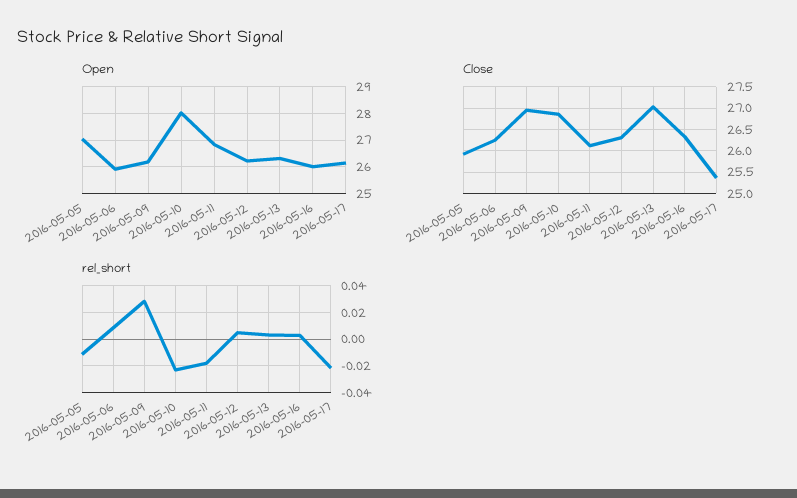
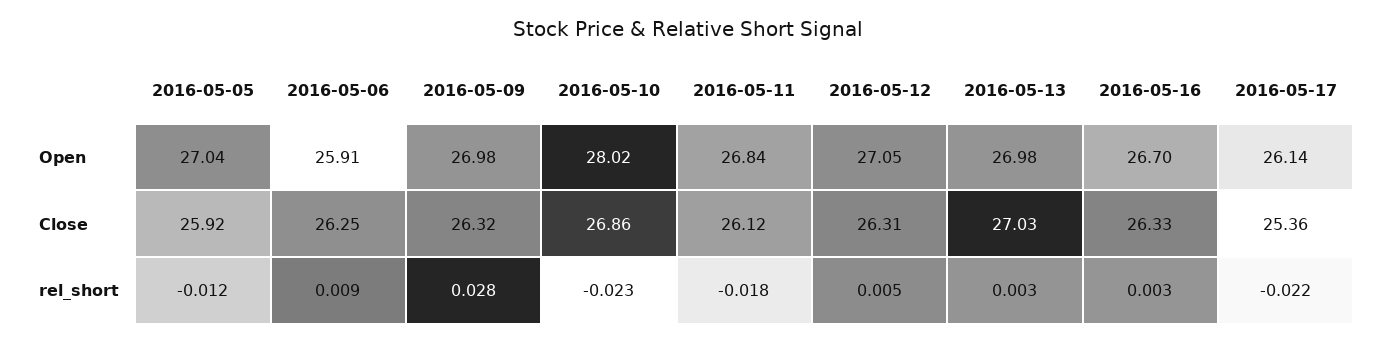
  {
    "Open": {
      "2016-05-05": 27.04,
      "2016-05-06": 25.91,
-     "2016-05-09": 26.25,
+     "2016-05-09": 26.98,
      "2016-05-10": 28.02,
      "2016-05-11": 26.84,
-     "2016-05-12": 26.25,
+     "2016-05-12": 27.05,
-     "2016-05-13": 26.25,
+     "2016-05-13": 26.98,
-     "2016-05-16": 26,
+     "2016-05-16": 26.7,
      "2016-05-17": 26.14
    },
    "Close": {
      "2016-05-05": 25.92,
      "2016-05-06": 26.25,
-     "2016-05-09": 27,
+     "2016-05-09": 26.32,
      "2016-05-10": 26.86,
      "2016-05-11": 26.12,
      "2016-05-12": 26.31,
      "2016-05-13": 27.03,
      "2016-05-16": 26.33,
      "2016-05-17": 25.36
    },
    "rel_short": {
      "2016-05-05": -0.012,
      "2016-05-06": 0.009,
      "2016-05-09": 0.028,
      "2016-05-10": -0.023,
      "2016-05-11": -0.018,
      "2016-05-12": 0.005,
      "2016-05-13": 0.003,
      "2016-05-16": 0.003,
      "2016-05-17": -0.022
    }
  }

